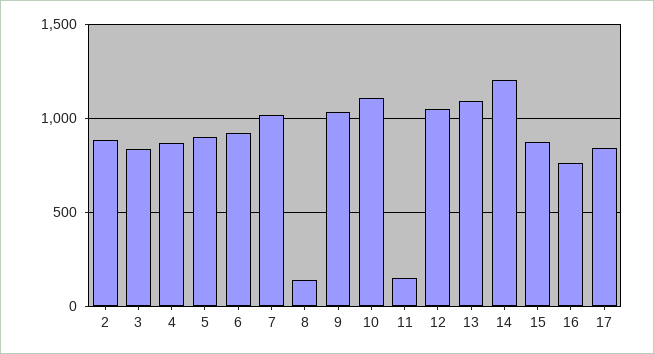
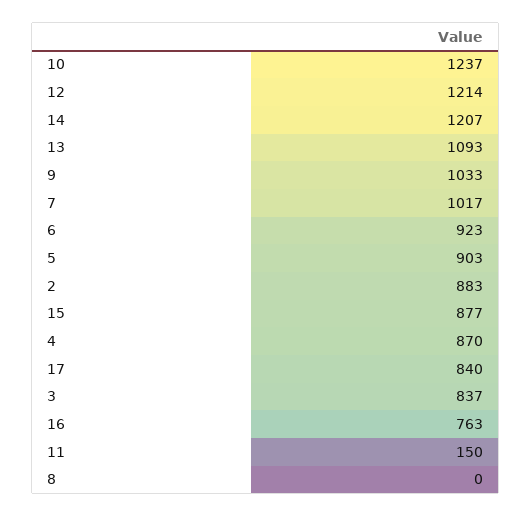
  {
    "2": 883,
    "3": 837,
    "4": 870,
    "5": 903,
    "6": 923,
    "7": 1017,
-   "8": 150,
+   "8": 0,
    "9": 1033,
-   "10": 1100,
+   "10": 1237,
    "11": 150,
-   "12": 1050,
+   "12": 1214,
    "13": 1093,
    "14": 1207,
    "15": 877,
    "16": 763,
    "17": 840
  }

